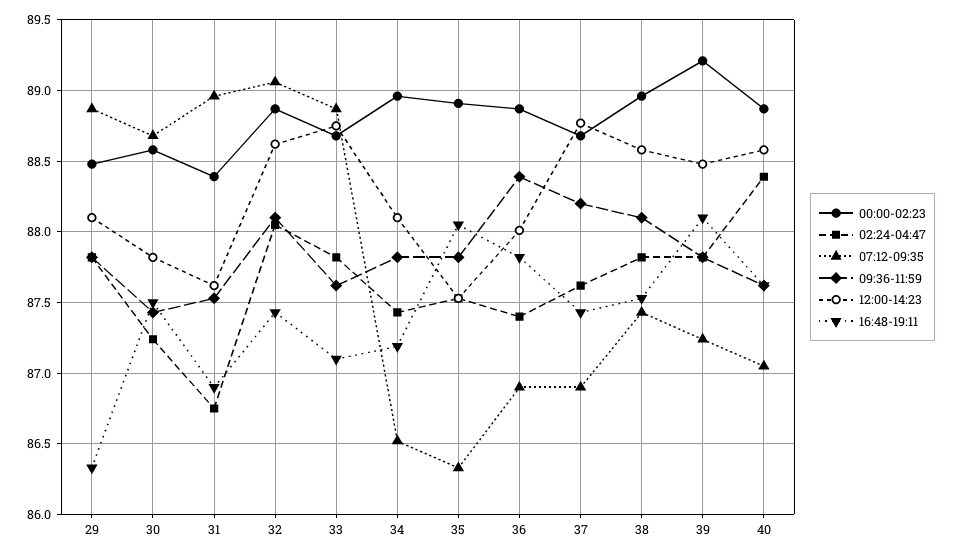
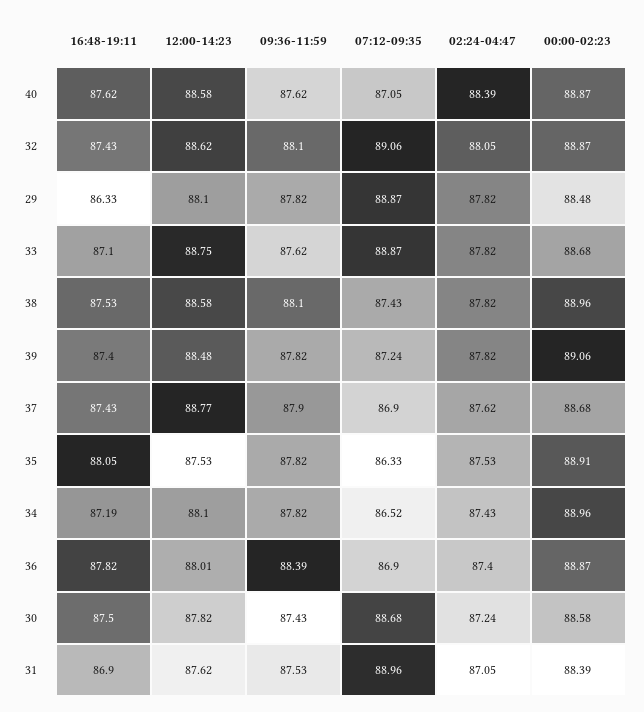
  {
    "00:00-02:23": {
      "29": 88.48,
      "30": 88.58,
      "31": 88.39,
      "32": 88.87,
      "33": 88.68,
      "34": 88.96,
      "35": 88.91,
      "36": 88.87,
      "37": 88.68,
      "38": 88.96,
-     "39": 89.2,
+     "39": 89.06,
      "40": 88.87
    },
    "02:24-04:47": {
      "29": 87.82,
      "30": 87.24,
-     "31": 86.75,
+     "31": 87.05,
      "32": 88.05,
      "33": 87.82,
      "34": 87.43,
      "35": 87.53,
      "36": 87.4,
      "37": 87.62,
      "38": 87.82,
      "39": 87.82,
      "40": 88.39
    },
    "07:12-09:35": {
      "29": 88.87,
      "30": 88.68,
      "31": 88.96,
      "32": 89.06,
      "33": 88.87,
      "34": 86.52,
      "35": 86.33,
      "36": 86.9,
      "37": 86.9,
      "38": 87.43,
      "39": 87.24,
      "40": 87.05
    },
    "09:36-11:59": {
      "29": 87.82,
      "30": 87.43,
      "31": 87.53,
      "32": 88.1,
      "33": 87.62,
      "34": 87.82,
      "35": 87.82,
      "36": 88.39,
-     "37": 88.2,
+     "37": 87.9,
      "38": 88.1,
      "39": 87.82,
      "40": 87.62
    },
    "12:00-14:23": {
      "29": 88.1,
      "30": 87.82,
      "31": 87.62,
      "32": 88.62,
      "33": 88.75,
      "34": 88.1,
      "35": 87.53,
      "36": 88.01,
      "37": 88.77,
      "38": 88.58,
      "39": 88.48,
      "40": 88.58
    },
    "16:48-19:11": {
      "29": 86.33,
      "30": 87.5,
      "31": 86.9,
      "32": 87.43,
      "33": 87.1,
      "34": 87.19,
      "35": 88.05,
      "36": 87.82,
      "37": 87.43,
      "38": 87.53,
-     "39": 88.1,
+     "39": 87.4,
      "40": 87.62
    }
  }

